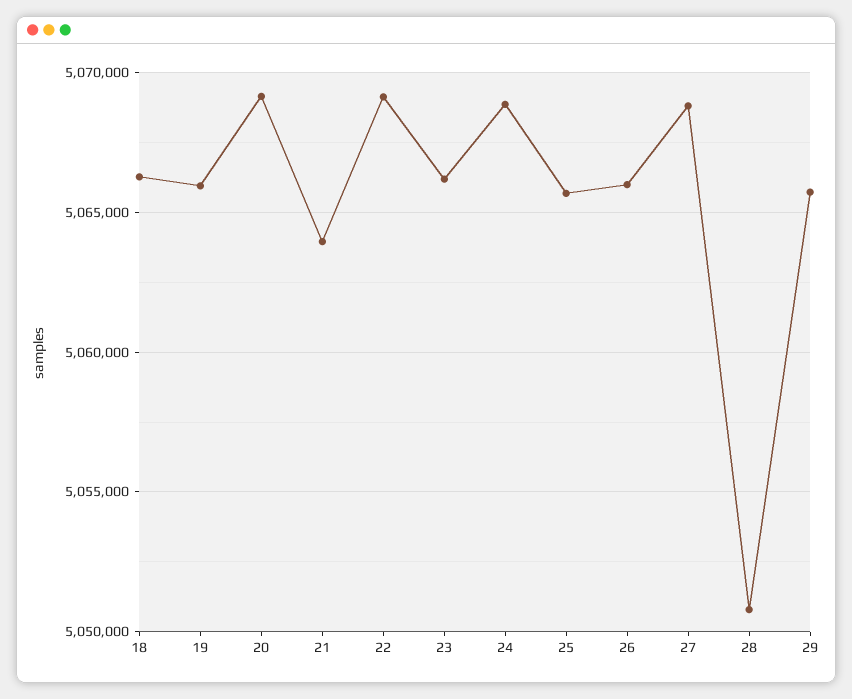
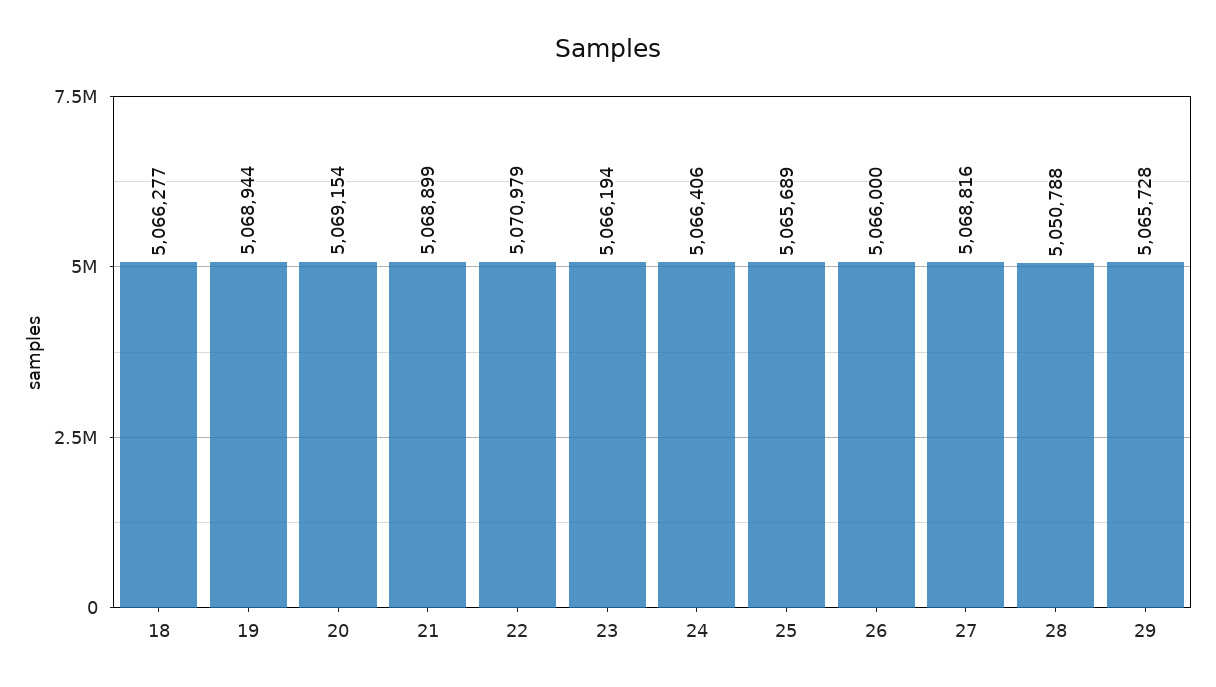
  {
    "18": 5066277,
-   "19": 5066000,
+   "19": 5068944,
    "20": 5069154,
-   "21": 5064000,
+   "21": 5068899,
-   "22": 5069000,
+   "22": 5070979,
    "23": 5066194,
-   "24": 5069000,
+   "24": 5066406,
    "25": 5065689,
    "26": 5066000,
    "27": 5068816,
    "28": 5050788,
    "29": 5065728
  }

